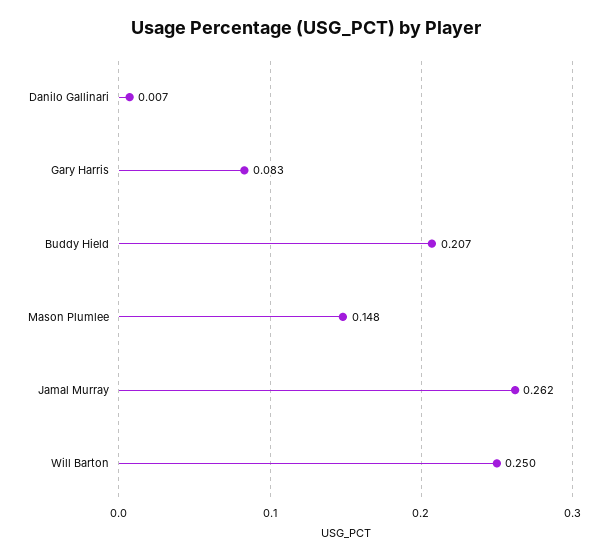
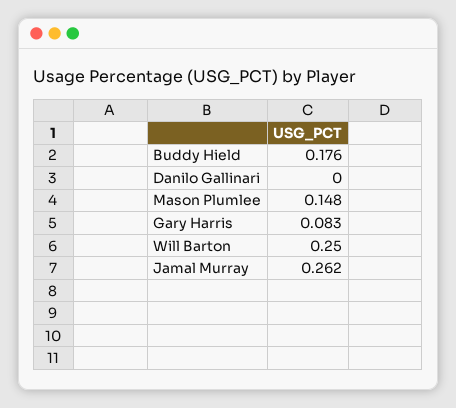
  {
-   "Danilo Gallinari": 0.007,
+   "Danilo Gallinari": 0,
    "Gary Harris": 0.083,
-   "Buddy Hield": 0.207,
+   "Buddy Hield": 0.176,
    "Mason Plumlee": 0.148,
    "Jamal Murray": 0.262,
    "Will Barton": 0.25
  }

